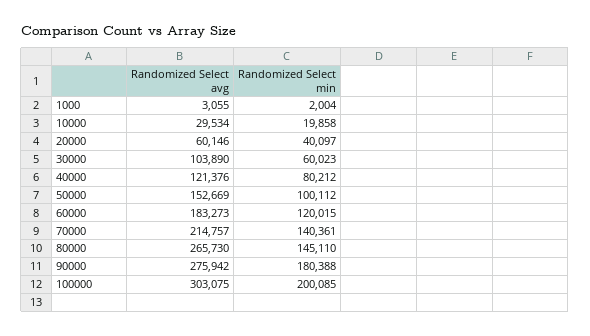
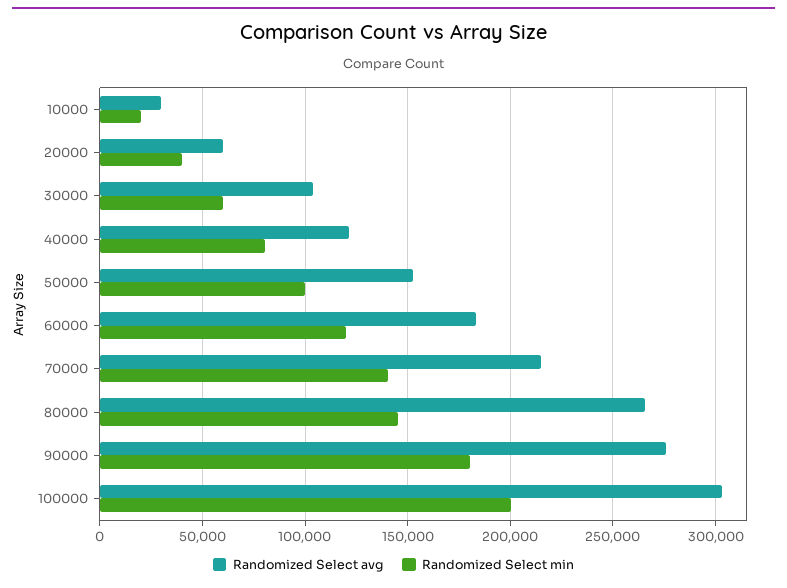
  {
    "Randomized Select avg": {
-     "1000": 3055,
      "10000": 29534,
      "20000": 60146,
      "30000": 103890,
      "40000": 121376,
      "50000": 152669,
      "60000": 183273,
      "70000": 214757,
      "80000": 265730,
      "90000": 275942,
      "100000": 303075
    },
    "Randomized Select min": {
-     "1000": 2004,
      "10000": 19858,
      "20000": 40097,
      "30000": 60023,
      "40000": 80212,
      "50000": 100112,
      "60000": 120015,
      "70000": 140361,
      "80000": 145110,
      "90000": 180388,
      "100000": 200085
    }
  }

